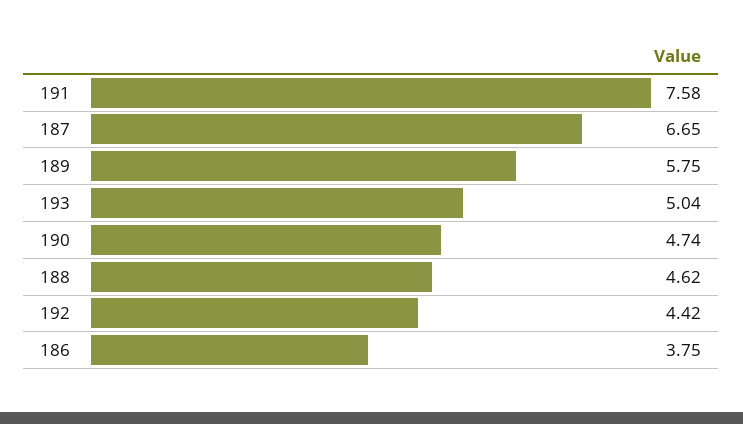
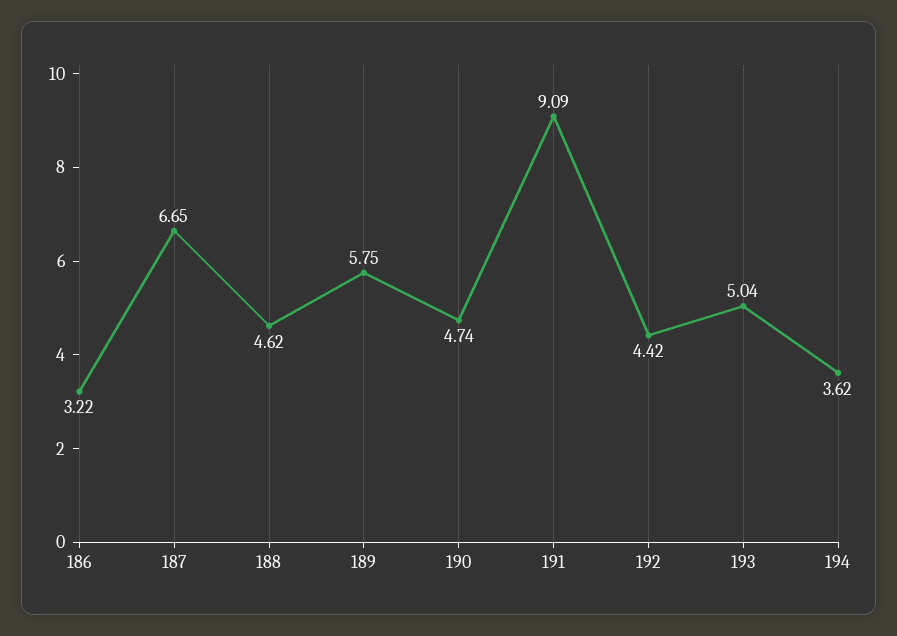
  {
-   "191": 7.58,
+   "191": 9.09,
    "187": 6.65,
    "189": 5.75,
    "193": 5.04,
    "190": 4.74,
    "188": 4.62,
    "192": 4.42,
-   "186": 3.75
+   "186": 3.22,
+   "194": 3.62
  }

